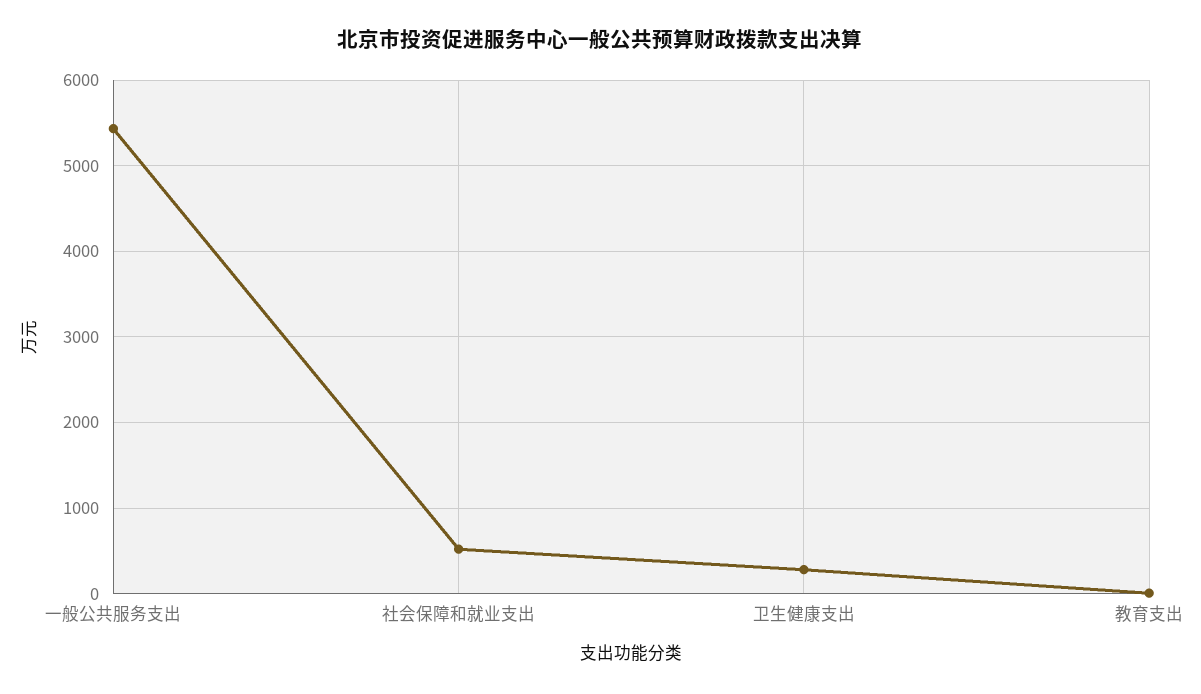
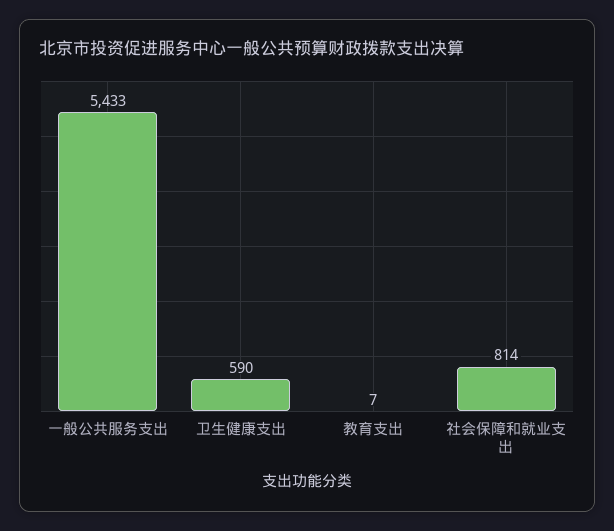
  {
    "一般公共服务支出": 5433,
-   "社会保障和就业支出": 500,
+   "社会保障和就业支出": 814,
-   "卫生健康支出": 300,
+   "卫生健康支出": 590,
    "教育支出": 7
  }

